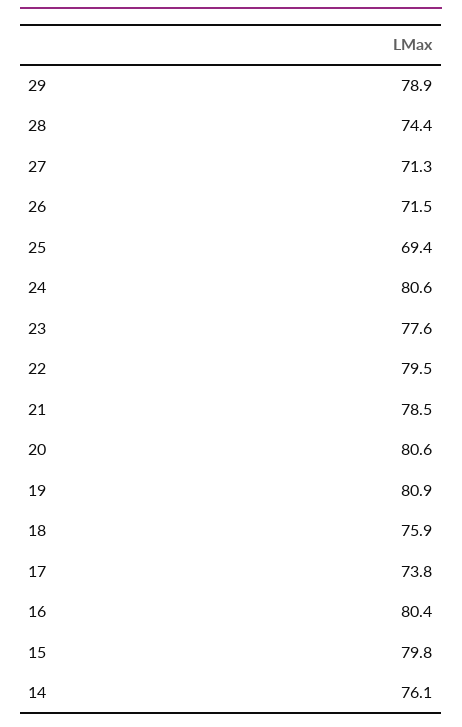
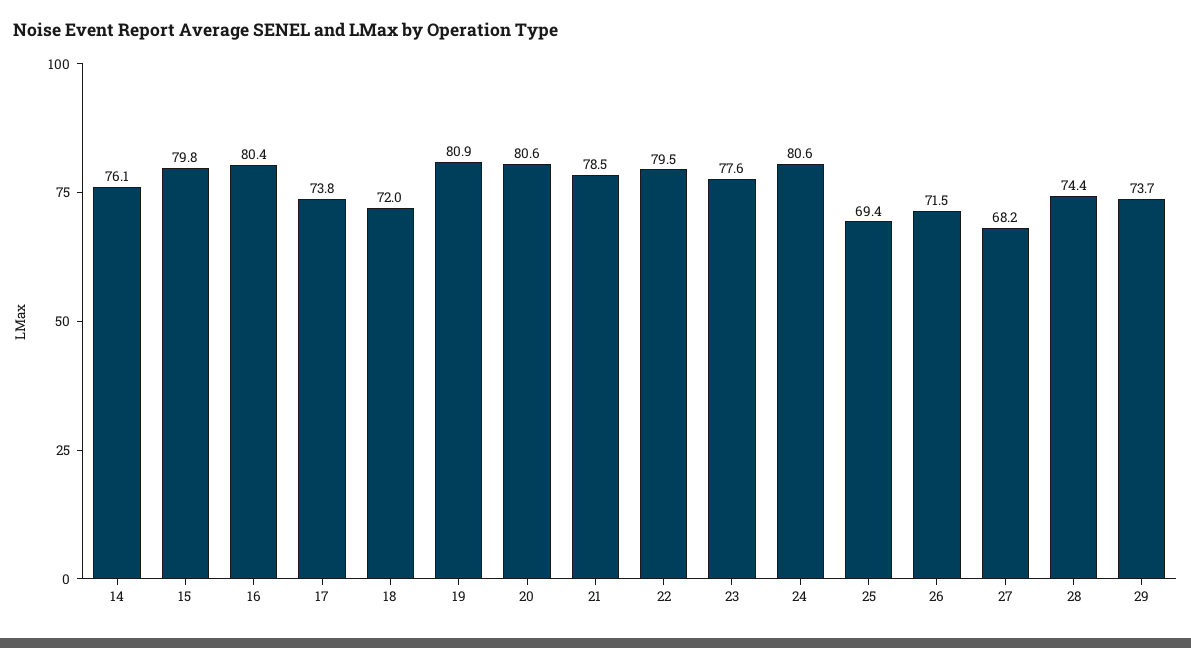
  {
-   "29": 78.9,
+   "29": 73.7,
    "28": 74.4,
-   "27": 71.3,
+   "27": 68.2,
    "26": 71.5,
    "25": 69.4,
    "24": 80.6,
    "23": 77.6,
    "22": 79.5,
    "21": 78.5,
    "20": 80.6,
    "19": 80.9,
-   "18": 75.9,
+   "18": 72,
    "17": 73.8,
    "16": 80.4,
    "15": 79.8,
    "14": 76.1
  }

